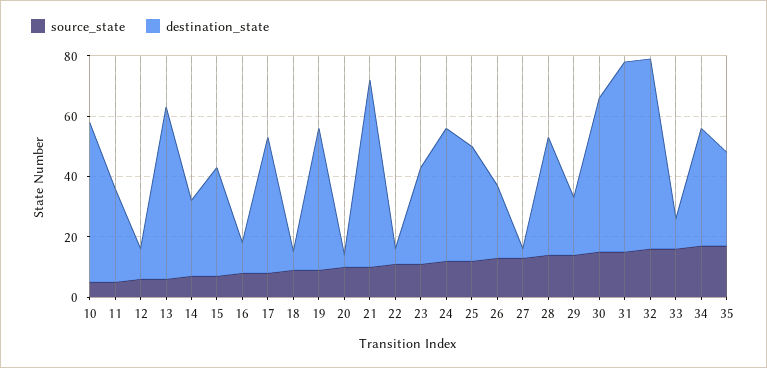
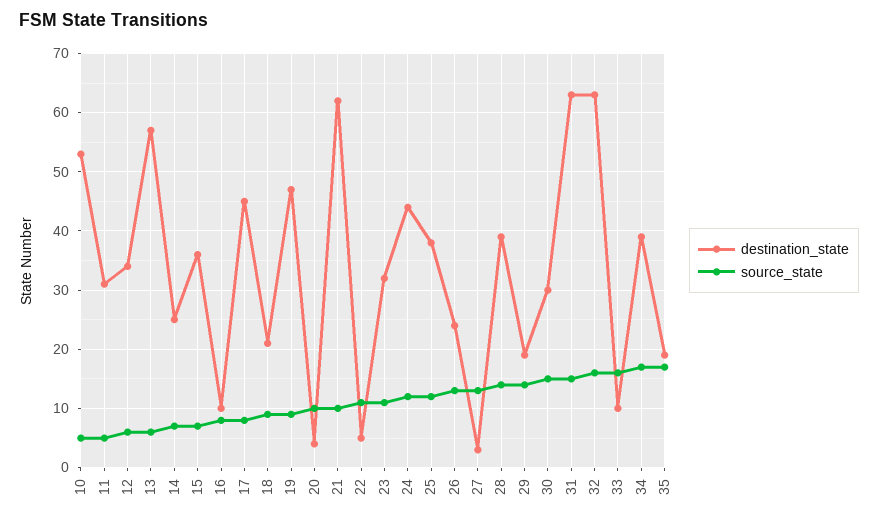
  {
    "source_state": {
      "10": 5,
      "11": 5,
      "12": 5,
      "13": 5,
      "14": 5,
      "15": 5,
      "16": 10,
      "17": 10,
      "18": 10,
      "19": 10,
      "20": 10,
      "21": 10,
      "22": 10,
      "23": 10,
      "24": 10,
      "25": 10,
      "26": 15,
      "27": 15,
      "28": 15,
      "29": 15,
      "30": 15,
      "31": 15,
      "32": 15,
      "33": 15,
      "34": 15,
      "35": 15
    },
    "destination_state": {
      "10": 55,
      "11": 30,
-     "12": 10,
+     "12": 35,
      "13": 55,
      "14": 25,
      "15": 35,
      "16": 10,
      "17": 45,
-     "18": 5,
+     "18": 20,
      "19": 45,
      "20": 5,
      "21": 60,
      "22": 5,
      "23": 30,
      "24": 45,
      "25": 40,
      "26": 25,
      "27": 5,
      "28": 40,
      "29": 20,
-     "30": 50,
+     "30": 30,
      "31": 65,
      "32": 65,
      "33": 10,
      "34": 40,
-     "35": 30
+     "35": 20
    }
  }

